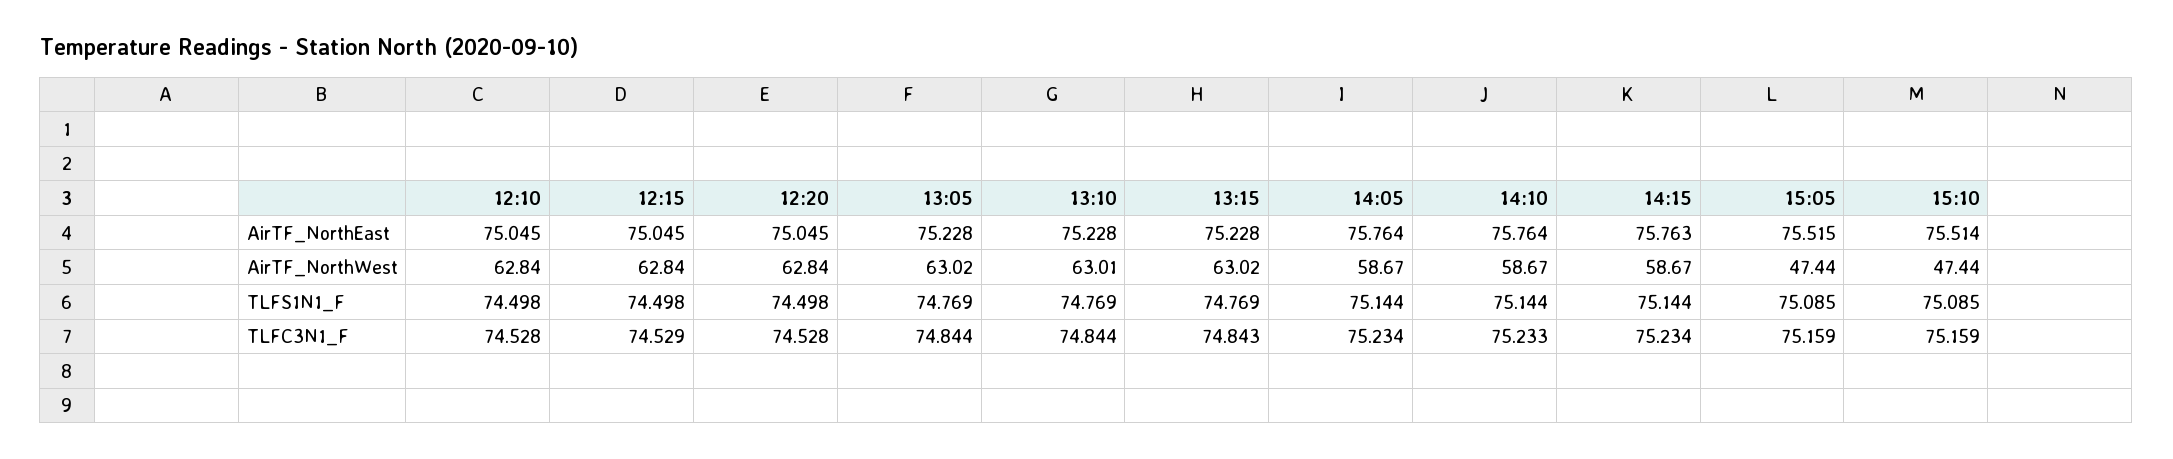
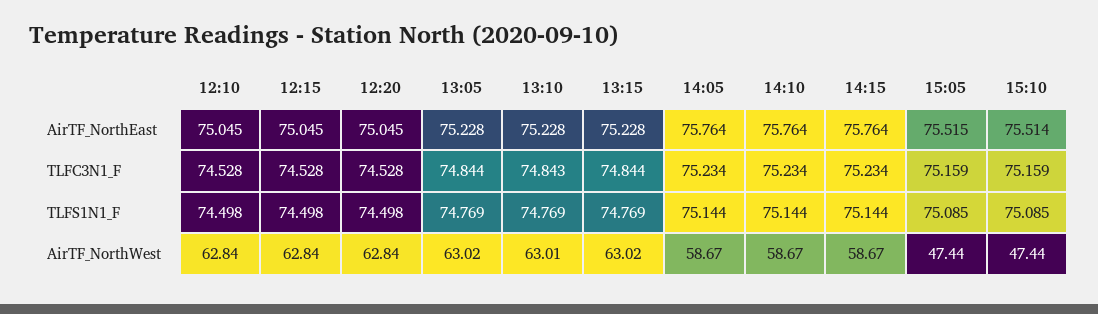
  {
    "12:10": {
      "AirTF_NorthEast": 75.045,
      "AirTF_NorthWest": 62.84,
      "TLFS1N1_F": 74.498,
      "TLFC3N1_F": 74.528
    },
    "12:15": {
      "AirTF_NorthEast": 75.045,
      "AirTF_NorthWest": 62.84,
      "TLFS1N1_F": 74.498,
-     "TLFC3N1_F": 74.529
+     "TLFC3N1_F": 74.528
    },
    "12:20": {
      "AirTF_NorthEast": 75.045,
      "AirTF_NorthWest": 62.84,
      "TLFS1N1_F": 74.498,
      "TLFC3N1_F": 74.528
    },
    "13:05": {
      "AirTF_NorthEast": 75.228,
      "AirTF_NorthWest": 63.02,
      "TLFS1N1_F": 74.769,
      "TLFC3N1_F": 74.844
    },
    "13:10": {
      "AirTF_NorthEast": 75.228,
      "AirTF_NorthWest": 63.01,
      "TLFS1N1_F": 74.769,
-     "TLFC3N1_F": 74.844
+     "TLFC3N1_F": 74.843
    },
    "13:15": {
      "AirTF_NorthEast": 75.228,
      "AirTF_NorthWest": 63.02,
      "TLFS1N1_F": 74.769,
-     "TLFC3N1_F": 74.843
+     "TLFC3N1_F": 74.844
    },
    "14:05": {
      "AirTF_NorthEast": 75.764,
      "AirTF_NorthWest": 58.67,
      "TLFS1N1_F": 75.144,
      "TLFC3N1_F": 75.234
    },
    "14:10": {
      "AirTF_NorthEast": 75.764,
      "AirTF_NorthWest": 58.67,
      "TLFS1N1_F": 75.144,
-     "TLFC3N1_F": 75.233
+     "TLFC3N1_F": 75.234
    },
    "14:15": {
-     "AirTF_NorthEast": 75.763,
+     "AirTF_NorthEast": 75.764,
      "AirTF_NorthWest": 58.67,
      "TLFS1N1_F": 75.144,
      "TLFC3N1_F": 75.234
    },
    "15:05": {
      "AirTF_NorthEast": 75.515,
      "AirTF_NorthWest": 47.44,
      "TLFS1N1_F": 75.085,
      "TLFC3N1_F": 75.159
    },
    "15:10": {
      "AirTF_NorthEast": 75.514,
      "AirTF_NorthWest": 47.44,
      "TLFS1N1_F": 75.085,
      "TLFC3N1_F": 75.159
    }
  }

